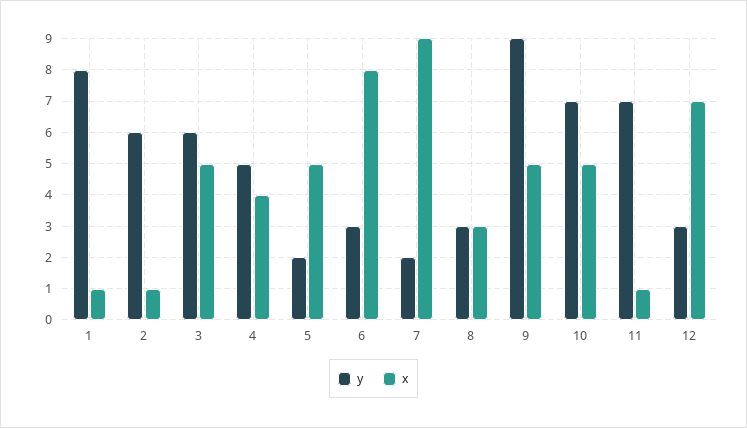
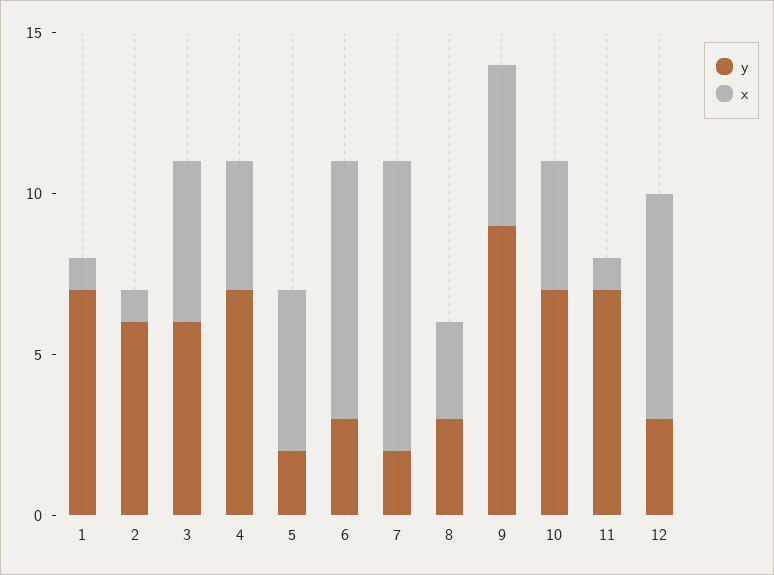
  {
    "y": {
-     "1": 8,
+     "1": 7,
      "2": 6,
      "3": 6,
-     "4": 5,
+     "4": 7,
      "5": 2,
      "6": 3,
      "7": 2,
      "8": 3,
      "9": 9,
      "10": 7,
      "11": 7,
      "12": 3
    },
    "x": {
      "1": 1,
      "2": 1,
      "3": 5,
      "4": 4,
      "5": 5,
      "6": 8,
      "7": 9,
      "8": 3,
      "9": 5,
-     "10": 5,
+     "10": 4,
      "11": 1,
      "12": 7
    }
  }

